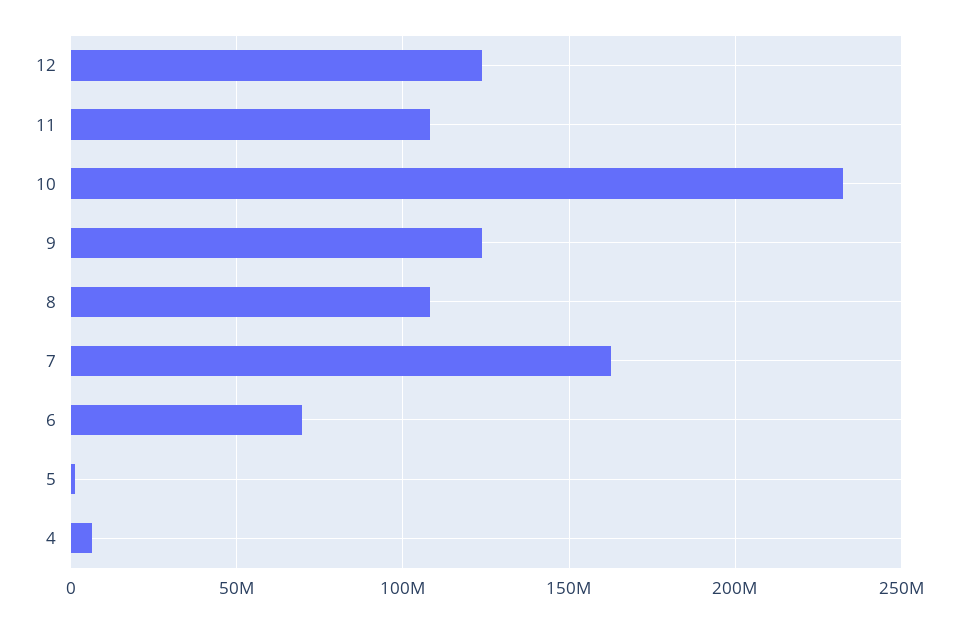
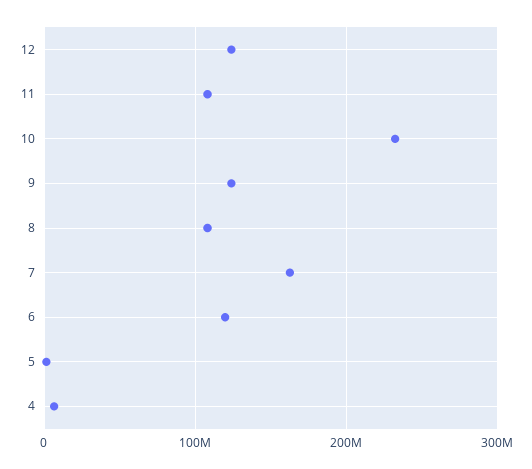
  {
    "12": 125000000,
    "11": 110000000,
    "10": 230000000,
    "9": 125000000,
    "8": 110000000,
    "7": 165000000,
-   "6": 70000000,
+   "6": 120000000,
    "5": 0,
    "4": 5000000
  }

